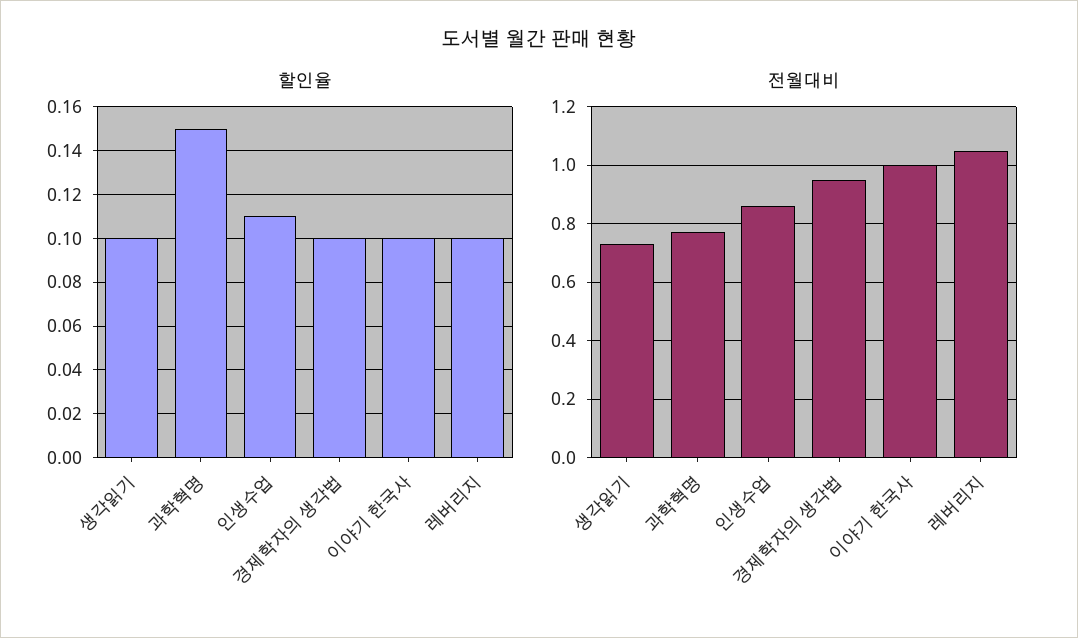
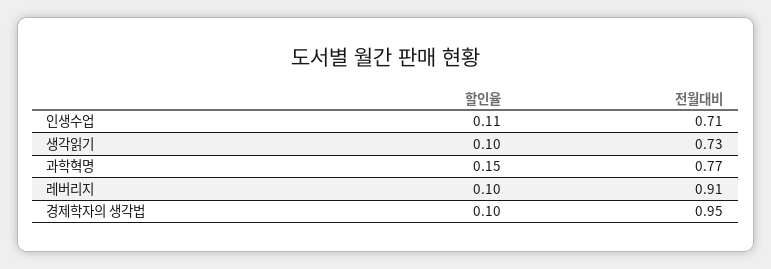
  {
    "할인율": {
      "생각읽기": 0.1,
      "과학혁명": 0.15,
      "인생수업": 0.11,
      "경제학자의 생각법": 0.1,
-     "이야기 한국사": 0.1,
      "레버리지": 0.1
    },
    "전월대비": {
      "생각읽기": 0.73,
      "과학혁명": 0.77,
-     "인생수업": 0.85,
+     "인생수업": 0.71,
      "경제학자의 생각법": 0.95,
-     "이야기 한국사": 1,
-     "레버리지": 1.05
+     "레버리지": 0.91
    }
  }

